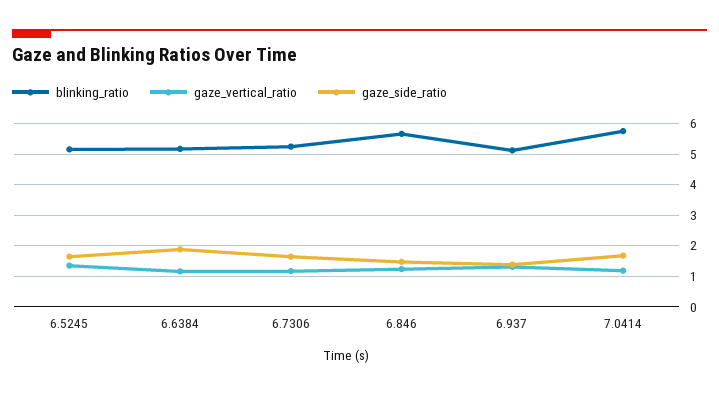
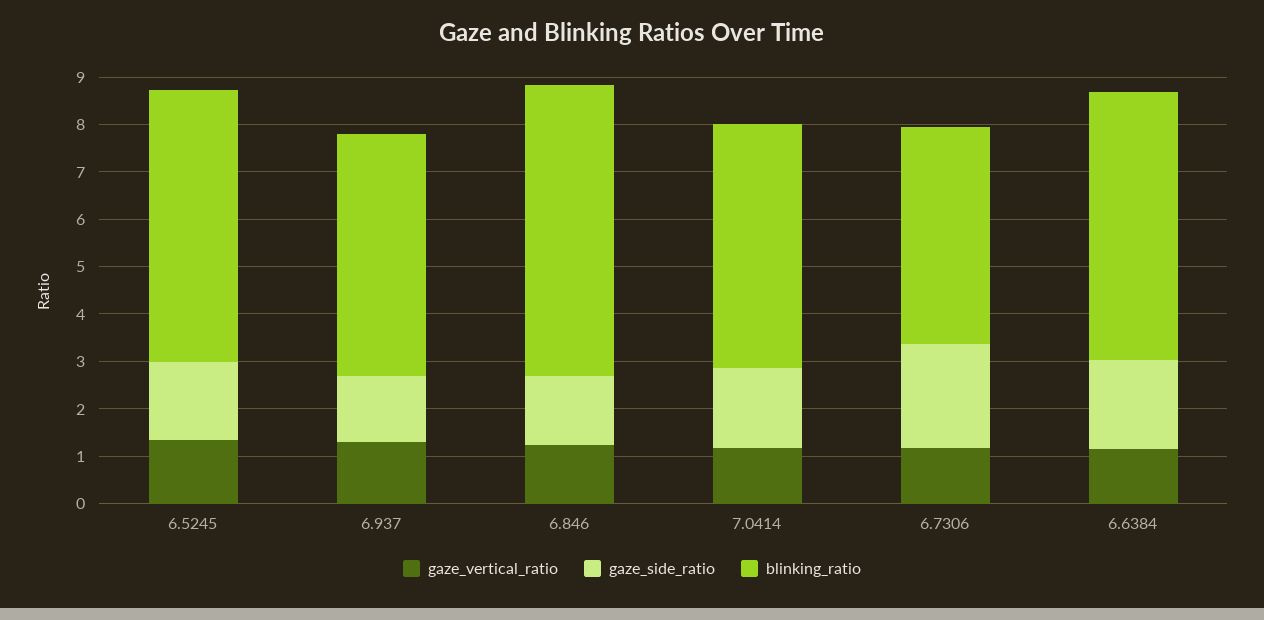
  {
    "blinking_ratio": {
-     "6.5245": 5.2,
+     "6.5245": 5.8,
-     "6.6384": 5.2,
+     "6.6384": 5.6,
-     "6.7306": 5.2,
+     "6.7306": 4.6,
-     "6.846": 5.6,
+     "6.846": 6.2,
      "6.937": 5.2,
-     "7.0414": 5.8
+     "7.0414": 5.2
    },
    "gaze_vertical_ratio": {
      "6.5245": 1.4,
      "6.6384": 1.2,
      "6.7306": 1.2,
      "6.846": 1.2,
      "6.937": 1.4,
      "7.0414": 1.2
    },
    "gaze_side_ratio": {
      "6.5245": 1.6,
      "6.6384": 1.8,
-     "6.7306": 1.6,
+     "6.7306": 2.2,
      "6.846": 1.4,
      "6.937": 1.4,
      "7.0414": 1.6
    }
  }

